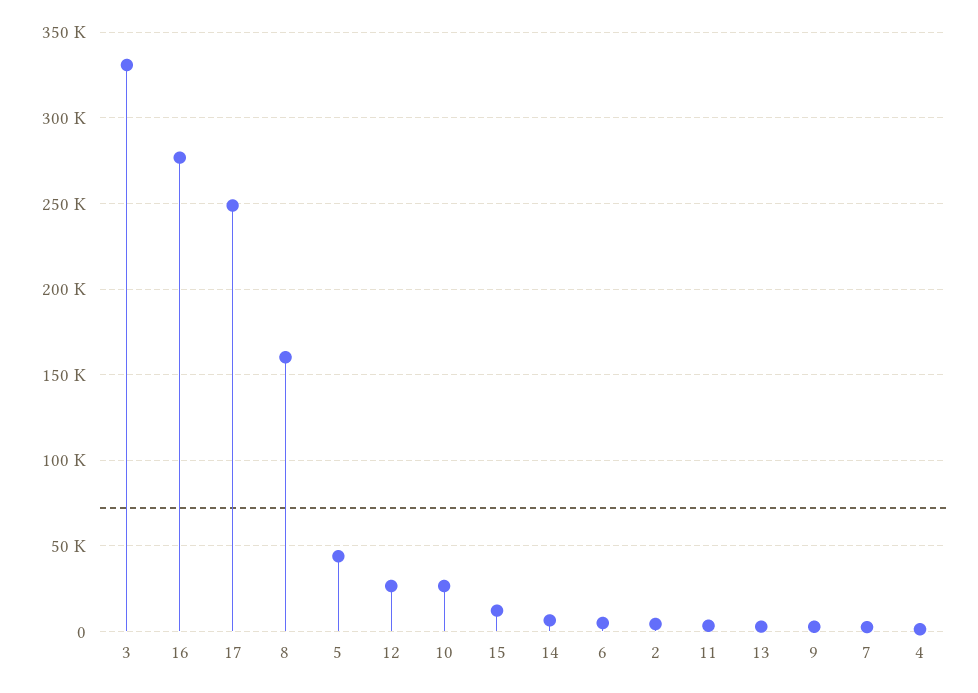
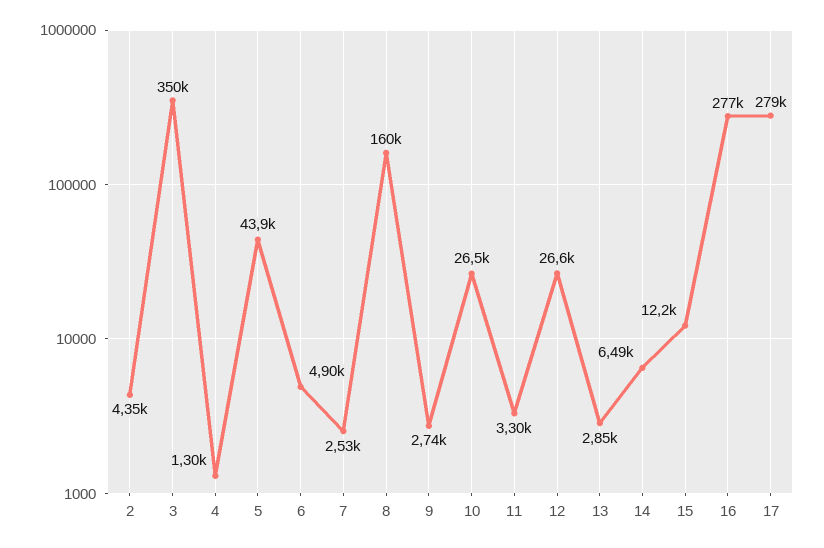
  {
-   "3": 330000,
+   "3": 350000,
    "16": 277000,
-   "17": 250000,
+   "17": 279000,
    "8": 160000,
    "5": 43900,
    "12": 26600,
    "10": 26500,
    "15": 12200,
    "14": 6490,
    "6": 4900,
    "2": 4350,
    "11": 3300,
    "13": 2850,
    "9": 2740,
    "7": 2530,
    "4": 1300
  }

